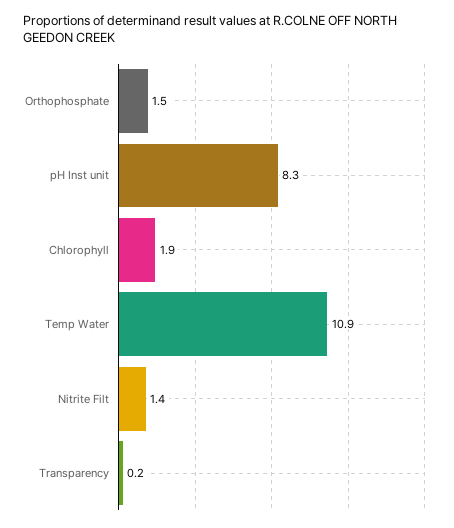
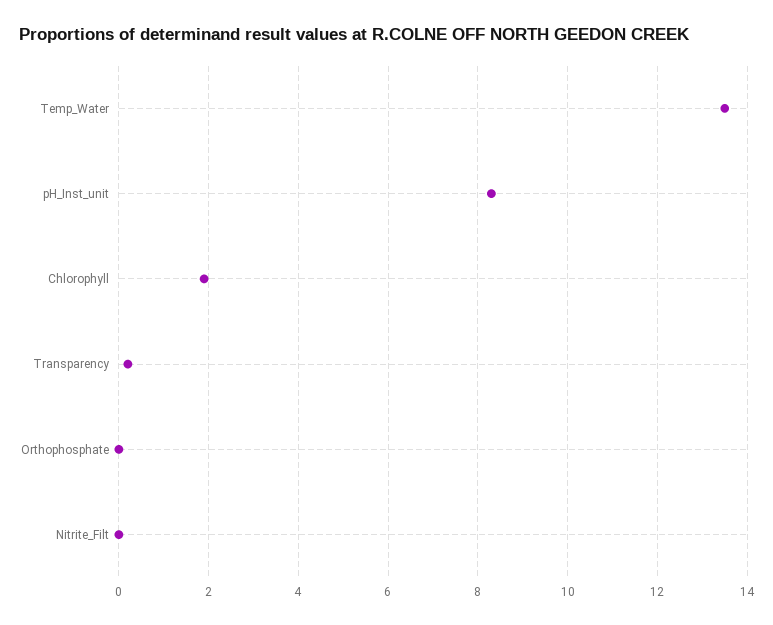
  {
-   "Orthophosphate": 1.5,
+   "Orthophosphate": 0,
    "pH Inst unit": 8.3,
    "Chlorophyll": 1.9,
-   "Temp Water": 10.9,
+   "Temp Water": 13.5,
-   "Nitrite Filt": 1.4,
+   "Nitrite Filt": 0,
    "Transparency": 0.2
  }

